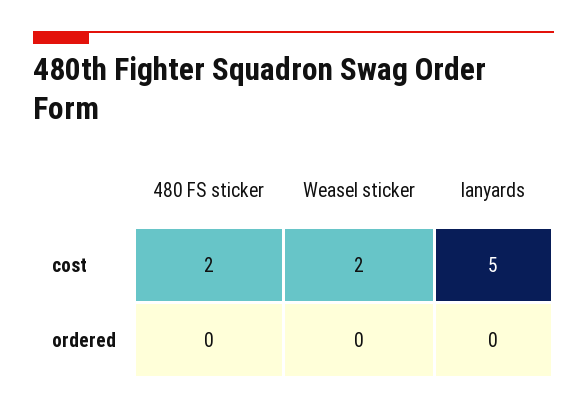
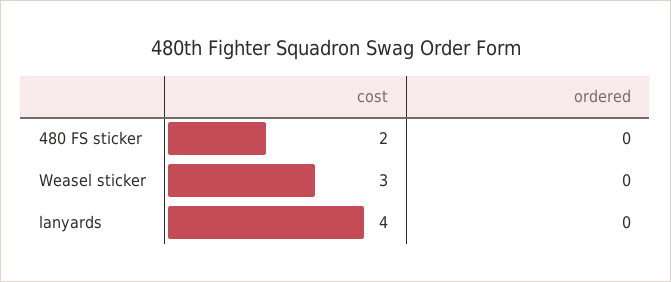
  {
    "480 FS sticker": {
      "cost": 2,
      "ordered": 0
    },
    "Weasel sticker": {
-     "cost": 2,
+     "cost": 3,
      "ordered": 0
    },
    "lanyards": {
-     "cost": 5,
+     "cost": 4,
      "ordered": 0
    }
  }

